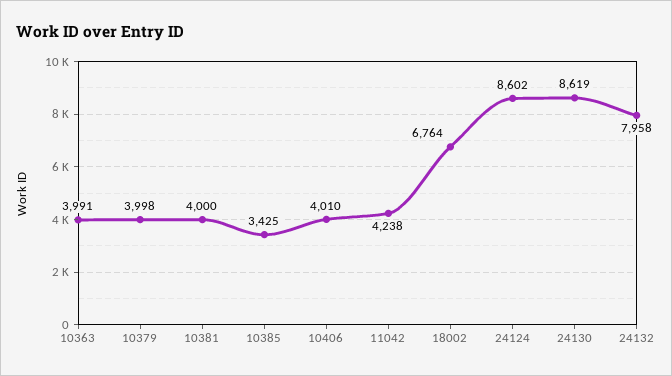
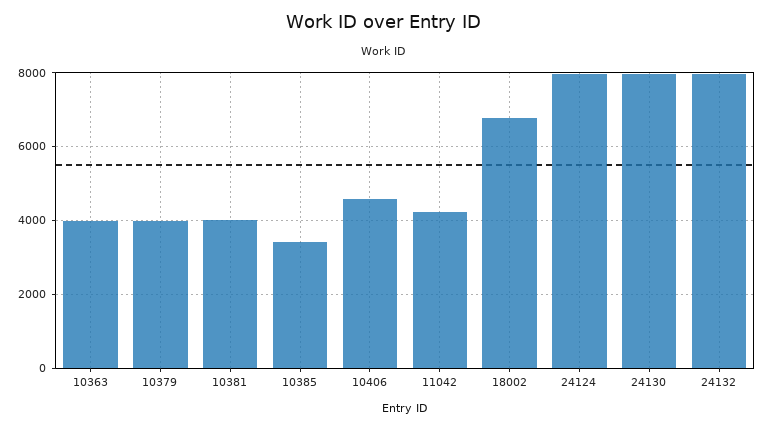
  {
    "10363": 3991,
    "10379": 3998,
    "10381": 4000,
    "10385": 3425,
-   "10406": 4010,
+   "10406": 4600,
    "11042": 4238,
    "18002": 6764,
-   "24124": 8602,
+   "24124": 8000,
-   "24130": 8619,
+   "24130": 8000,
    "24132": 7958
  }

